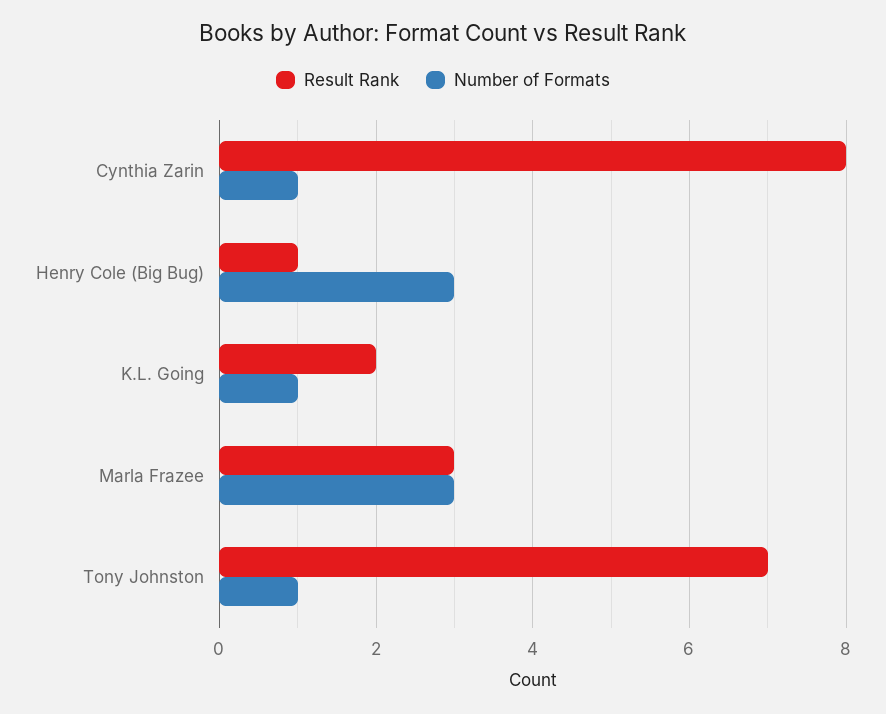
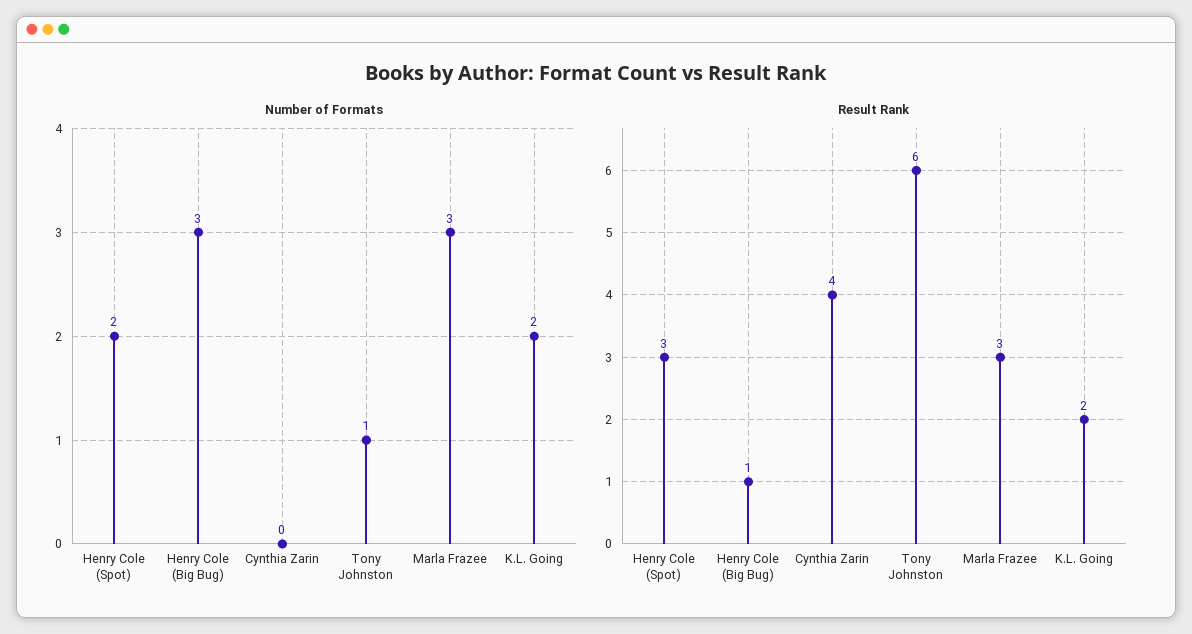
  {
    "Result Rank": {
-     "Cynthia Zarin": 8,
+     "Cynthia Zarin": 4,
      "Henry Cole (Big Bug)": 1,
      "K.L. Going": 2,
      "Marla Frazee": 3,
-     "Tony Johnston": 7
+     "Tony Johnston": 6,
+     "Henry Cole (Spot)": 3
    },
    "Number of Formats": {
-     "Cynthia Zarin": 1,
+     "Cynthia Zarin": 0,
      "Henry Cole (Big Bug)": 3,
-     "K.L. Going": 1,
+     "K.L. Going": 2,
      "Marla Frazee": 3,
-     "Tony Johnston": 1
+     "Tony Johnston": 1,
+     "Henry Cole (Spot)": 2
    }
  }

